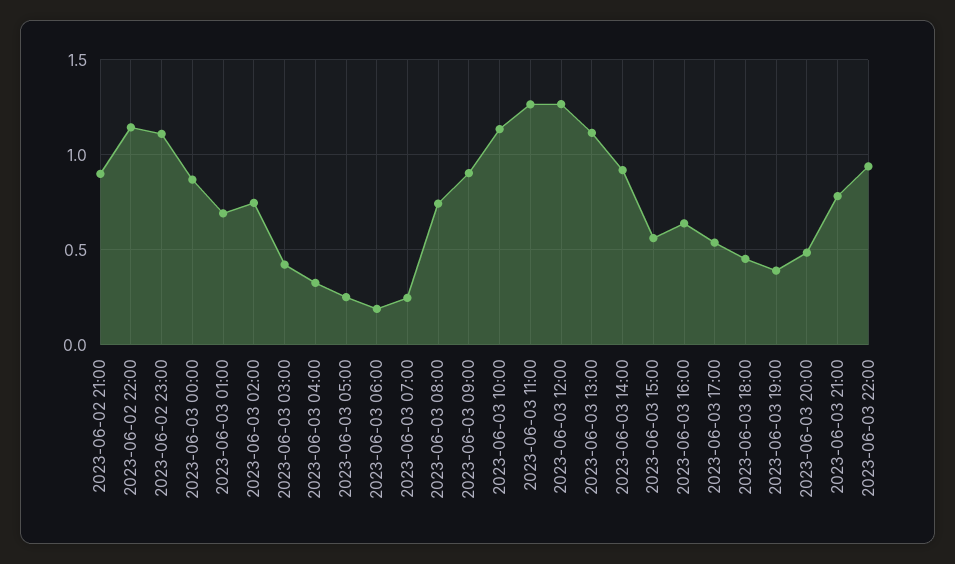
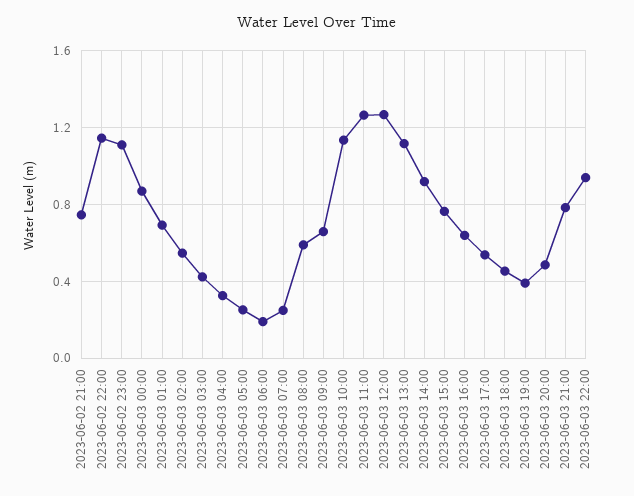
  {
-   "2023-06-02 21:00": 0.9,
+   "2023-06-02 21:00": 0.75,
    "2023-06-02 22:00": 1.15,
    "2023-06-02 23:00": 1.1,
    "2023-06-03 00:00": 0.85,
    "2023-06-03 01:00": 0.7,
-   "2023-06-03 02:00": 0.75,
+   "2023-06-03 02:00": 0.55,
    "2023-06-03 03:00": 0.4,
    "2023-06-03 04:00": 0.35,
    "2023-06-03 05:00": 0.25,
    "2023-06-03 06:00": 0.2,
    "2023-06-03 07:00": 0.25,
-   "2023-06-03 08:00": 0.75,
+   "2023-06-03 08:00": 0.6,
-   "2023-06-03 09:00": 0.9,
+   "2023-06-03 09:00": 0.65,
    "2023-06-03 10:00": 1.15,
    "2023-06-03 11:00": 1.25,
    "2023-06-03 12:00": 1.25,
    "2023-06-03 13:00": 1.1,
    "2023-06-03 14:00": 0.9,
-   "2023-06-03 15:00": 0.55,
+   "2023-06-03 15:00": 0.75,
    "2023-06-03 16:00": 0.65,
    "2023-06-03 17:00": 0.55,
    "2023-06-03 18:00": 0.45,
    "2023-06-03 19:00": 0.4,
    "2023-06-03 20:00": 0.5,
    "2023-06-03 21:00": 0.8,
    "2023-06-03 22:00": 0.95
  }

